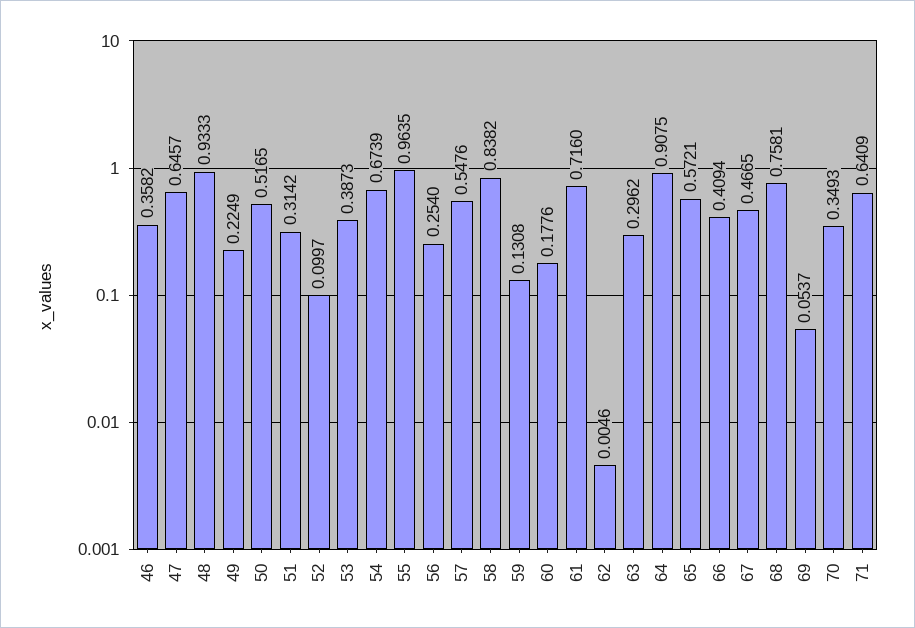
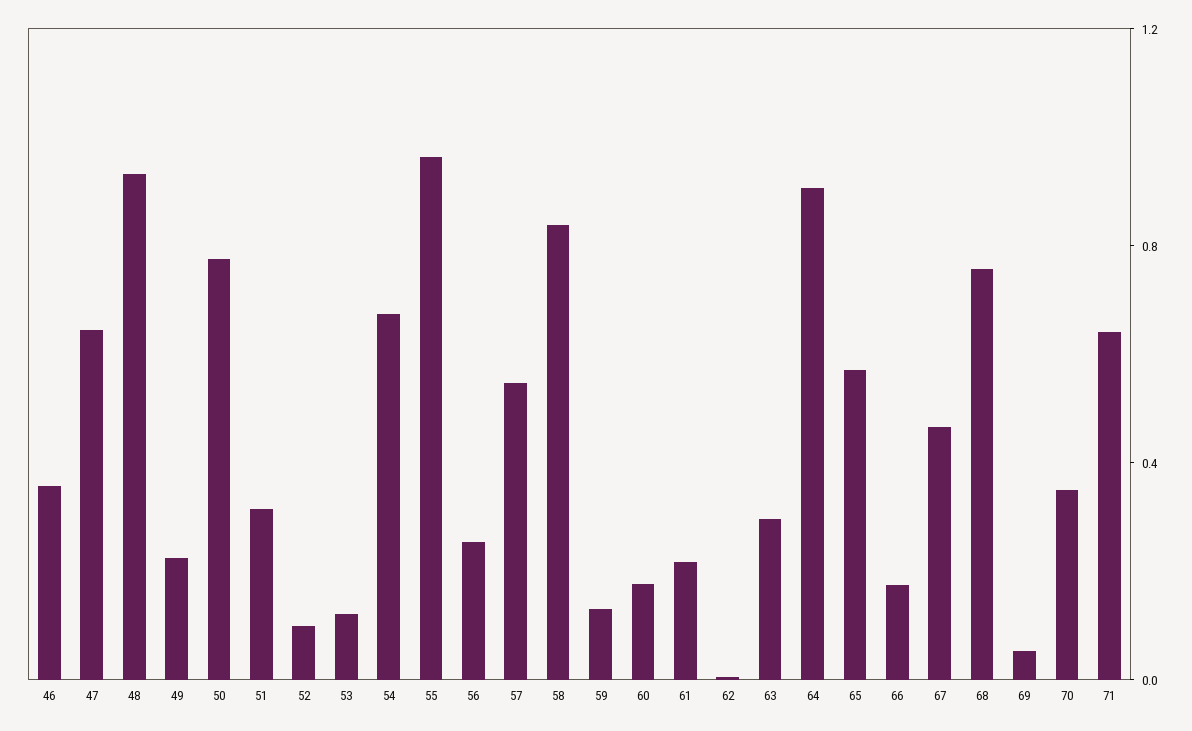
  {
    "46": 0.3582,
    "47": 0.6457,
    "48": 0.9333,
    "49": 0.2249,
-   "50": 0.5165,
+   "50": 0.8,
    "51": 0.3142,
    "52": 0.0997,
-   "53": 0.3873,
+   "53": 0.1,
    "54": 0.6739,
    "55": 0.9635,
    "56": 0.254,
    "57": 0.5476,
    "58": 0.8382,
    "59": 0.1308,
    "60": 0.1776,
-   "61": 0.716,
+   "61": 0.2,
    "62": 0.0046,
    "63": 0.2962,
    "64": 0.9075,
    "65": 0.5721,
-   "66": 0.4094,
+   "66": 0.2,
    "67": 0.4665,
    "68": 0.7581,
    "69": 0.0537,
    "70": 0.3493,
    "71": 0.6409
  }

